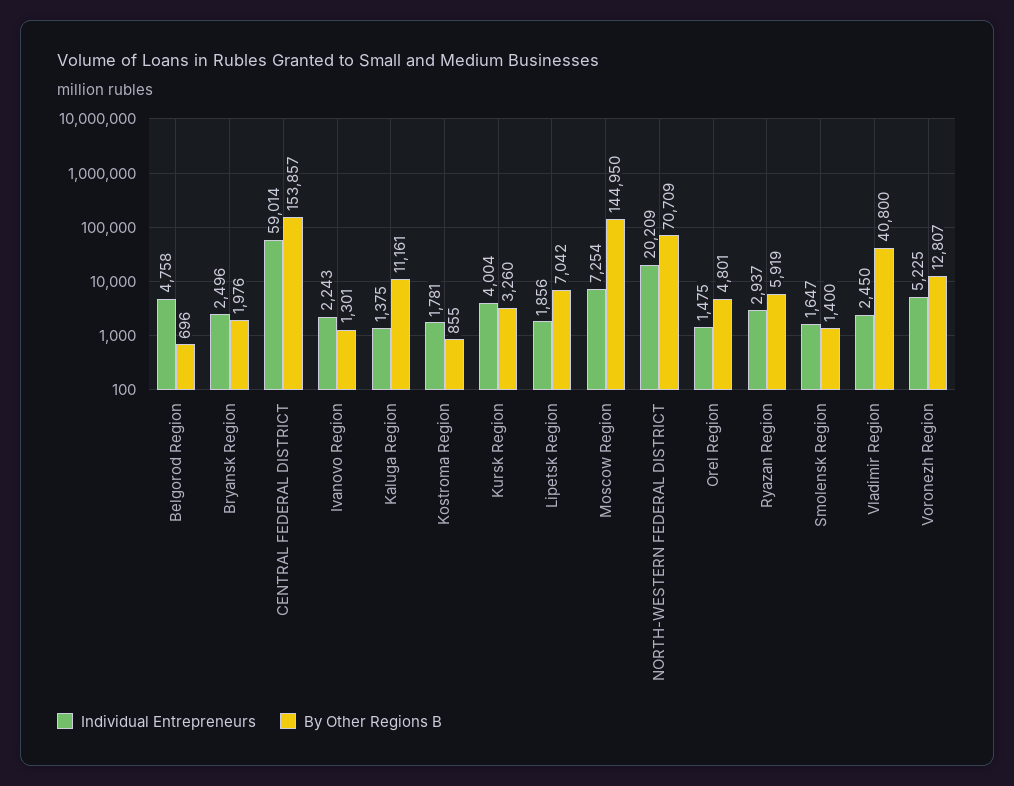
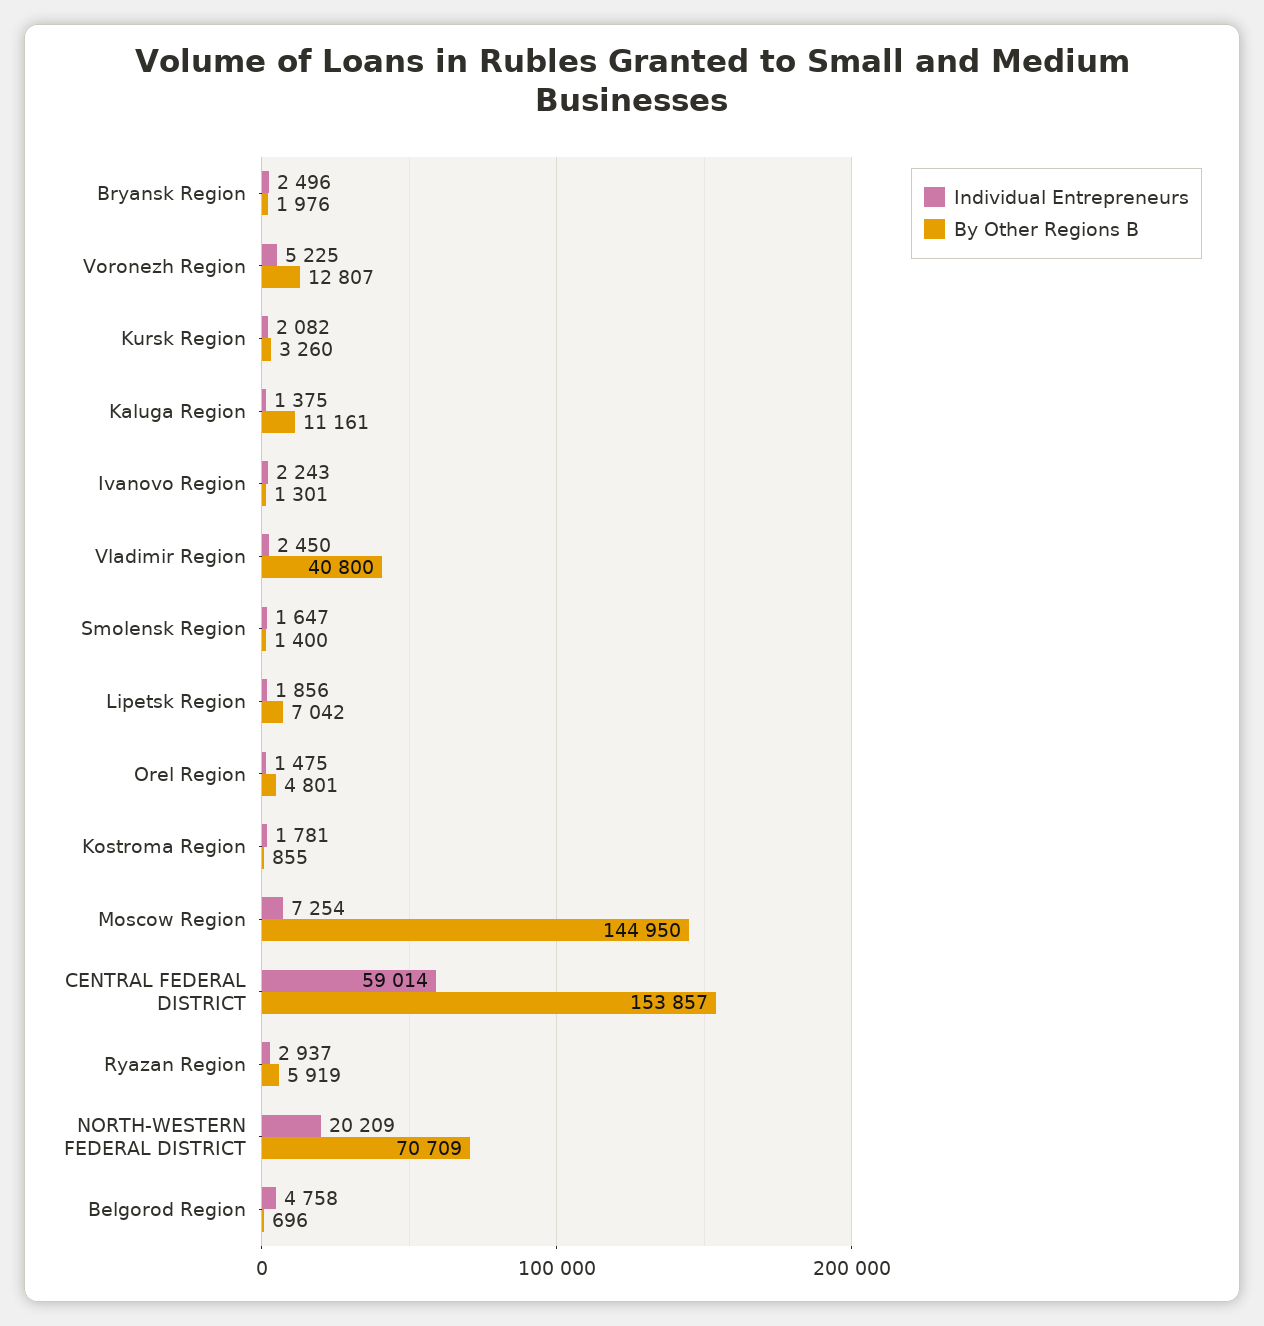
  {
    "Individual Entrepreneurs": {
      "Belgorod Region": 4758,
      "Bryansk Region": 2496,
      "CENTRAL FEDERAL DISTRICT": 59014,
      "Ivanovo Region": 2243,
      "Kaluga Region": 1375,
      "Kostroma Region": 1781,
-     "Kursk Region": 4004,
+     "Kursk Region": 2082,
      "Lipetsk Region": 1856,
      "Moscow Region": 7254,
      "NORTH-WESTERN FEDERAL DISTRICT": 20209,
      "Orel Region": 1475,
      "Ryazan Region": 2937,
      "Smolensk Region": 1647,
      "Vladimir Region": 2450,
      "Voronezh Region": 5225
    },
    "By Other Regions B": {
      "Belgorod Region": 696,
      "Bryansk Region": 1976,
      "CENTRAL FEDERAL DISTRICT": 153857,
      "Ivanovo Region": 1301,
      "Kaluga Region": 11161,
      "Kostroma Region": 855,
      "Kursk Region": 3260,
      "Lipetsk Region": 7042,
      "Moscow Region": 144950,
      "NORTH-WESTERN FEDERAL DISTRICT": 70709,
      "Orel Region": 4801,
      "Ryazan Region": 5919,
      "Smolensk Region": 1400,
      "Vladimir Region": 40800,
      "Voronezh Region": 12807
    }
  }

